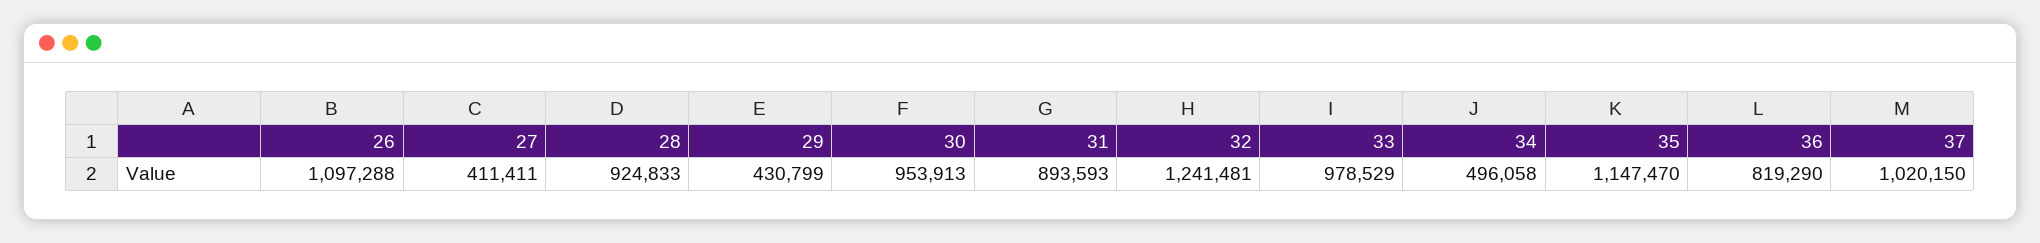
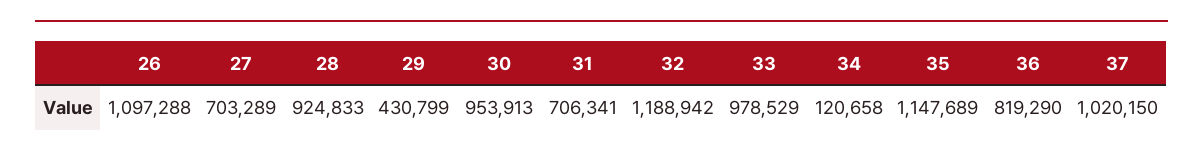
  {
    "26": 1097288,
-   "27": 411411,
+   "27": 703289,
    "28": 924833,
    "29": 430799,
    "30": 953913,
-   "31": 893593,
+   "31": 706341,
-   "32": 1241481,
+   "32": 1188942,
    "33": 978529,
-   "34": 496058,
+   "34": 120658,
-   "35": 1147470,
+   "35": 1147689,
    "36": 819290,
    "37": 1020150
  }

